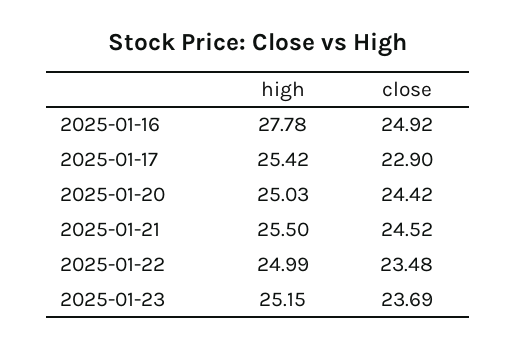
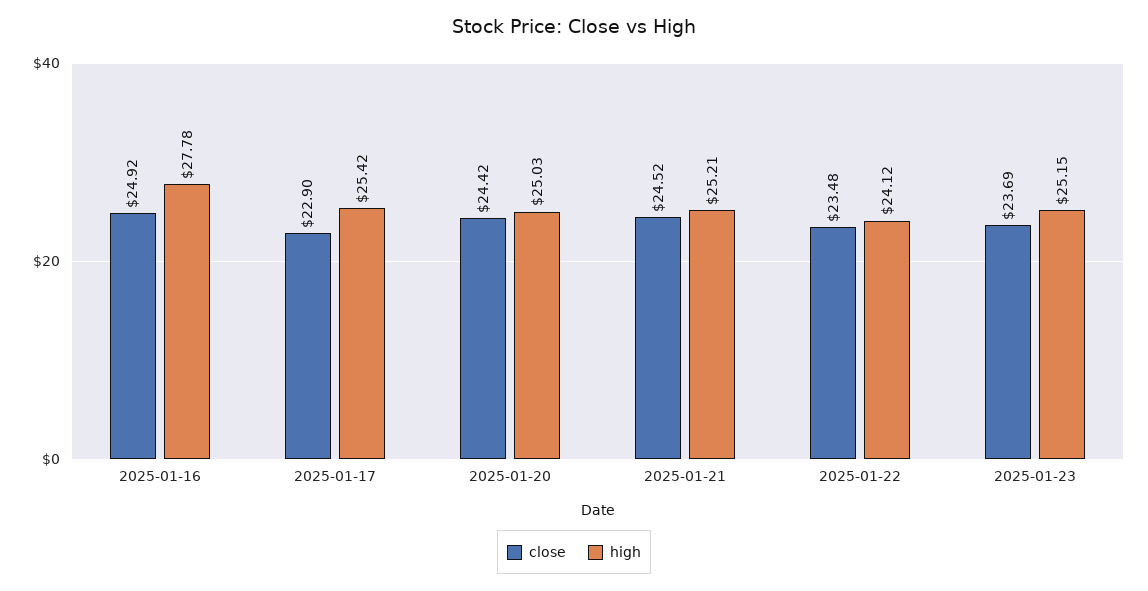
  {
    "high": {
      "2025-01-16": 27.78,
      "2025-01-17": 25.42,
      "2025-01-20": 25.03,
-     "2025-01-21": 25.5,
+     "2025-01-21": 25.21,
-     "2025-01-22": 24.99,
+     "2025-01-22": 24.12,
      "2025-01-23": 25.15
    },
    "close": {
      "2025-01-16": 24.92,
      "2025-01-17": 22.9,
      "2025-01-20": 24.42,
      "2025-01-21": 24.52,
      "2025-01-22": 23.48,
      "2025-01-23": 23.69
    }
  }

